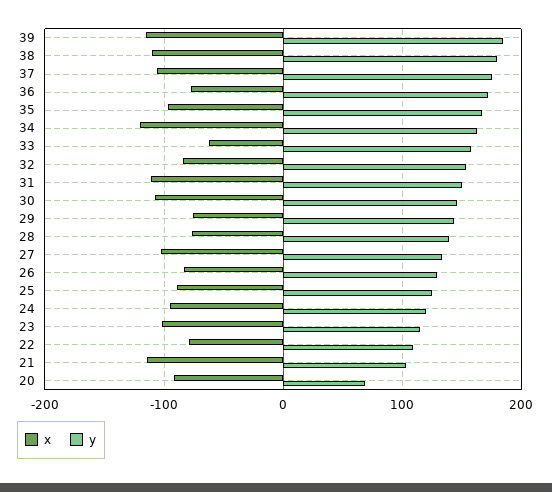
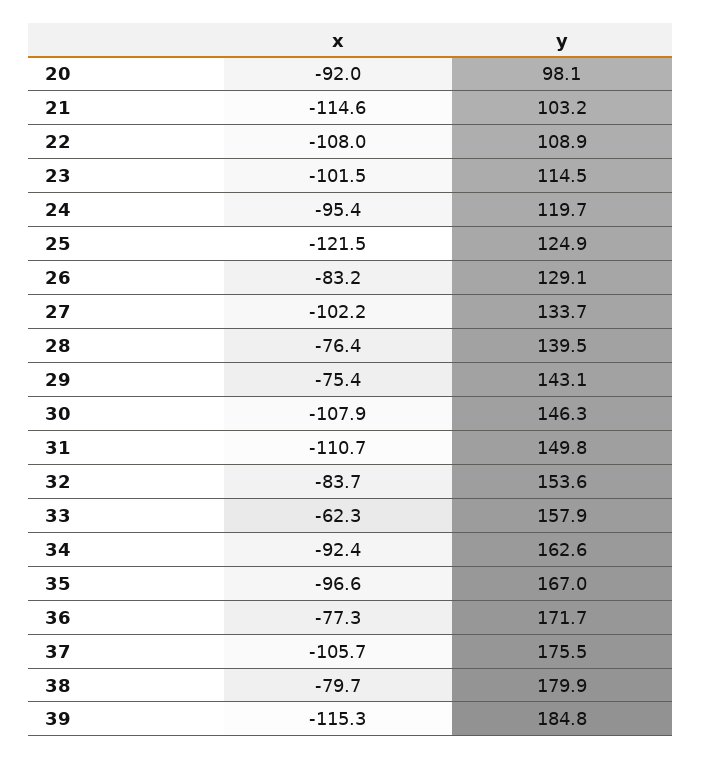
  {
    "x": {
      "39": -115.3,
-     "38": -110,
+     "38": -79.7,
      "37": -105.7,
      "36": -77.3,
      "35": -96.6,
-     "34": -120,
+     "34": -92.4,
      "33": -62.3,
      "32": -83.7,
      "31": -110.7,
      "30": -107.9,
      "29": -75.4,
      "28": -76.4,
      "27": -102.2,
      "26": -83.2,
-     "25": -90,
+     "25": -121.5,
      "24": -95.4,
      "23": -101.5,
-     "22": -80,
+     "22": -108,
      "21": -114.6,
      "20": -92
    },
    "y": {
      "39": 184.8,
      "38": 179.9,
      "37": 175.5,
      "36": 171.7,
      "35": 167,
      "34": 162.6,
      "33": 157.9,
      "32": 153.6,
      "31": 149.8,
      "30": 146.3,
      "29": 143.1,
      "28": 139.5,
      "27": 133.7,
      "26": 129.1,
      "25": 124.9,
      "24": 119.7,
      "23": 114.5,
      "22": 108.9,
      "21": 103.2,
-     "20": 70
+     "20": 98.1
    }
  }

